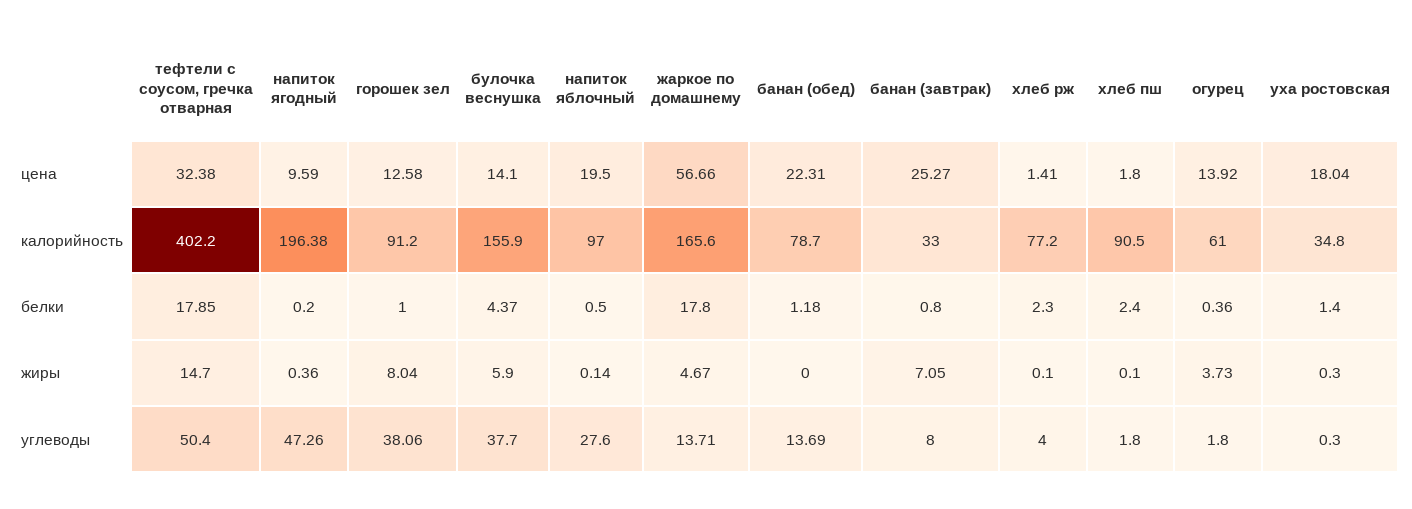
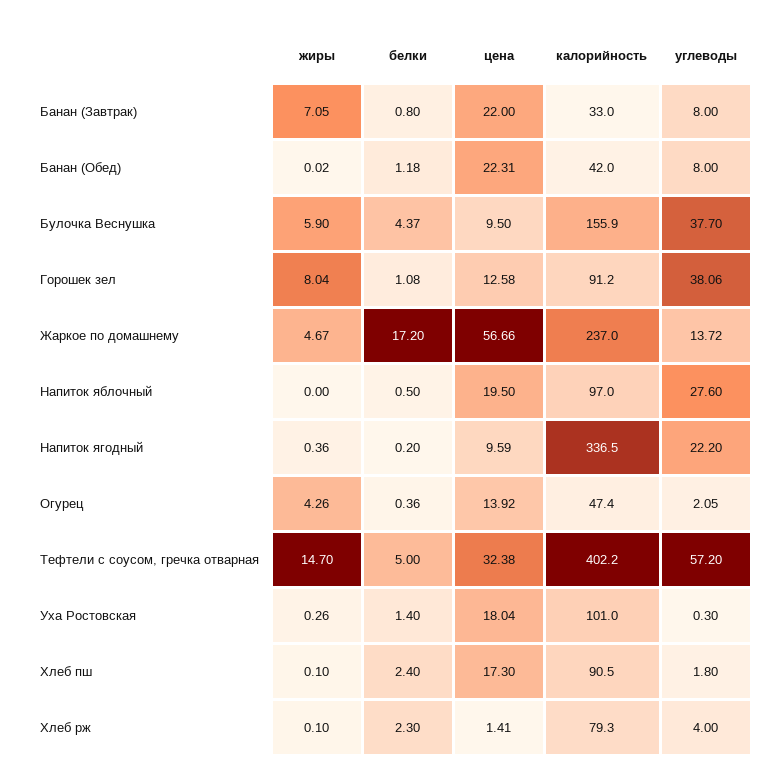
  {
    "тефтели с соусом, гречка отварная": {
      "цена": 32.38,
      "калорийность": 402.2,
-     "белки": 17.85,
+     "белки": 5,
      "жиры": 14.7,
-     "углеводы": 50.4
+     "углеводы": 57.2
    },
    "напиток ягодный": {
      "цена": 9.59,
-     "калорийность": 196.38,
+     "калорийность": 336.5,
      "белки": 0.2,
      "жиры": 0.36,
-     "углеводы": 47.26
+     "углеводы": 22.2
    },
    "горошек зел": {
      "цена": 12.58,
      "калорийность": 91.2,
-     "белки": 1,
+     "белки": 1.08,
      "жиры": 8.04,
      "углеводы": 38.06
    },
    "булочка веснушка": {
-     "цена": 14.1,
+     "цена": 9.5,
      "калорийность": 155.9,
      "белки": 4.37,
      "жиры": 5.9,
      "углеводы": 37.7
    },
    "напиток яблочный": {
      "цена": 19.5,
      "калорийность": 97,
      "белки": 0.5,
-     "жиры": 0.14,
+     "жиры": 0,
      "углеводы": 27.6
    },
    "жаркое по домашнему": {
      "цена": 56.66,
-     "калорийность": 165.6,
+     "калорийность": 237,
-     "белки": 17.8,
+     "белки": 17.2,
      "жиры": 4.67,
-     "углеводы": 13.71
+     "углеводы": 13.72
    },
    "банан (обед)": {
      "цена": 22.31,
-     "калорийность": 78.7,
+     "калорийность": 42,
      "белки": 1.18,
-     "жиры": 0,
+     "жиры": 0.02,
-     "углеводы": 13.69
+     "углеводы": 8
    },
    "банан (завтрак)": {
-     "цена": 25.27,
+     "цена": 22,
      "калорийность": 33,
      "белки": 0.8,
      "жиры": 7.05,
      "углеводы": 8
    },
    "хлеб рж": {
      "цена": 1.41,
-     "калорийность": 77.2,
+     "калорийность": 79.3,
      "белки": 2.3,
      "жиры": 0.1,
      "углеводы": 4
    },
    "хлеб пш": {
-     "цена": 1.8,
+     "цена": 17.3,
      "калорийность": 90.5,
      "белки": 2.4,
      "жиры": 0.1,
      "углеводы": 1.8
    },
    "огурец": {
      "цена": 13.92,
-     "калорийность": 61,
+     "калорийность": 47.4,
      "белки": 0.36,
-     "жиры": 3.73,
+     "жиры": 4.26,
-     "углеводы": 1.8
+     "углеводы": 2.05
    },
    "уха ростовская": {
      "цена": 18.04,
-     "калорийность": 34.8,
+     "калорийность": 101,
      "белки": 1.4,
-     "жиры": 0.3,
+     "жиры": 0.26,
      "углеводы": 0.3
    }
  }

